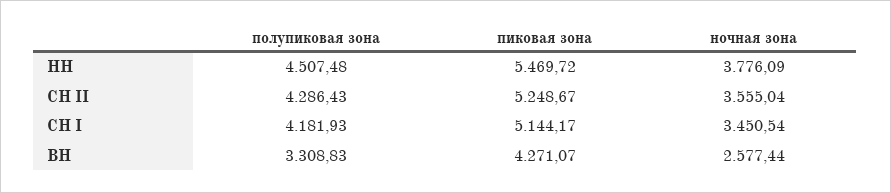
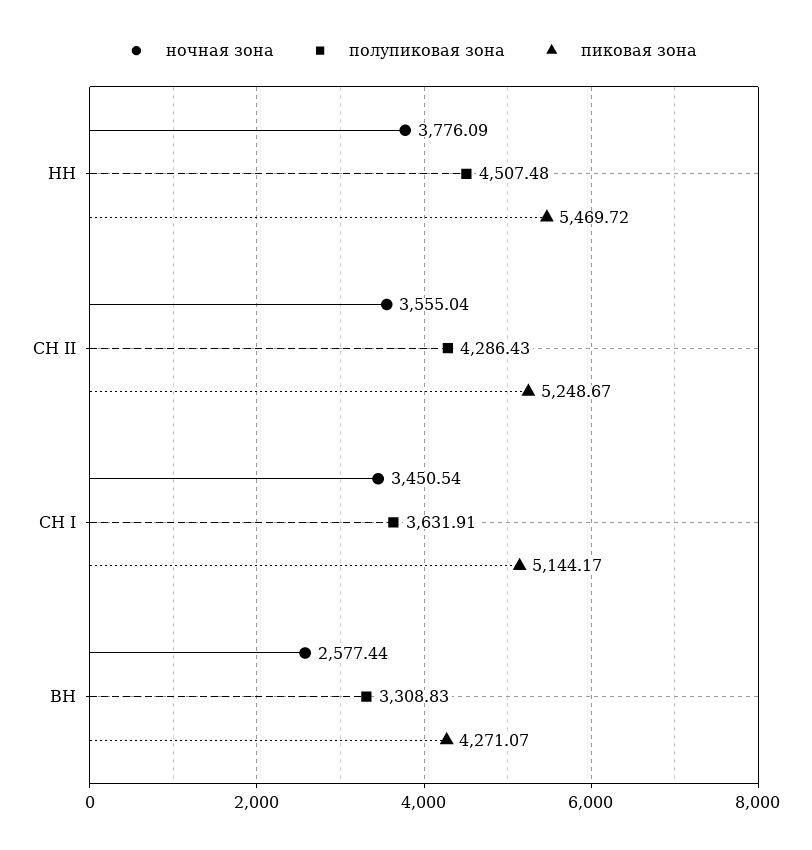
  {
    "полупиковая зона": {
      "НН": 4507.48,
      "СН II": 4286.43,
-     "СН I": 4181.93,
+     "СН I": 3631.91,
      "ВН": 3308.83
    },
    "пиковая зона": {
      "НН": 5469.72,
      "СН II": 5248.67,
      "СН I": 5144.17,
      "ВН": 4271.07
    },
    "ночная зона": {
      "НН": 3776.09,
      "СН II": 3555.04,
      "СН I": 3450.54,
      "ВН": 2577.44
    }
  }

